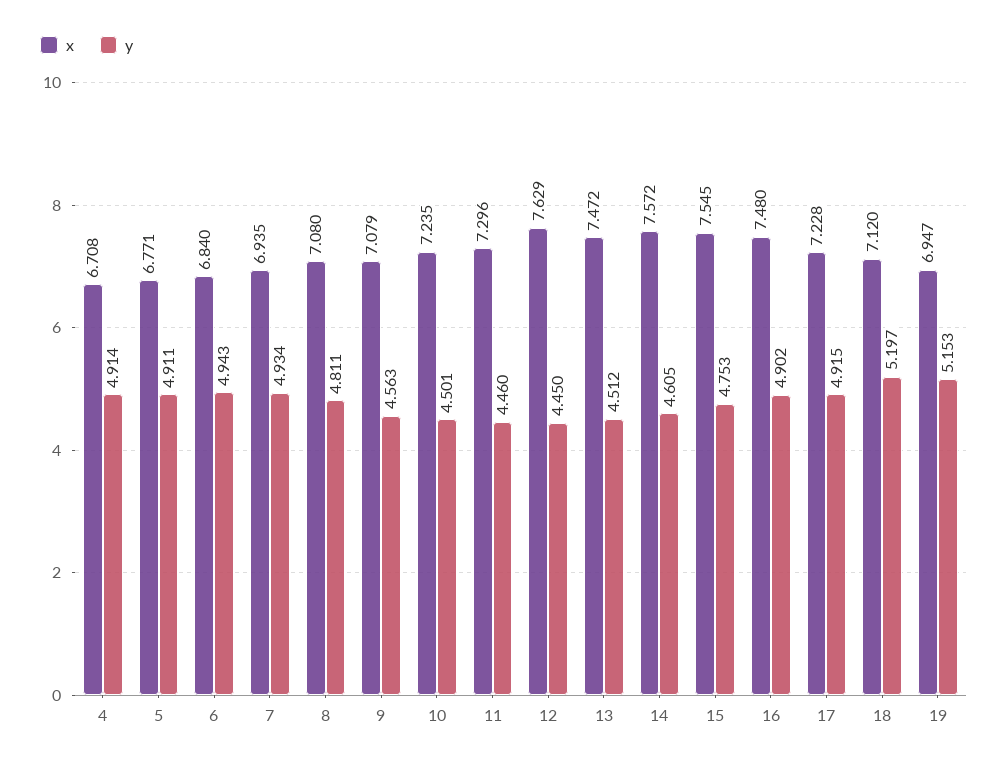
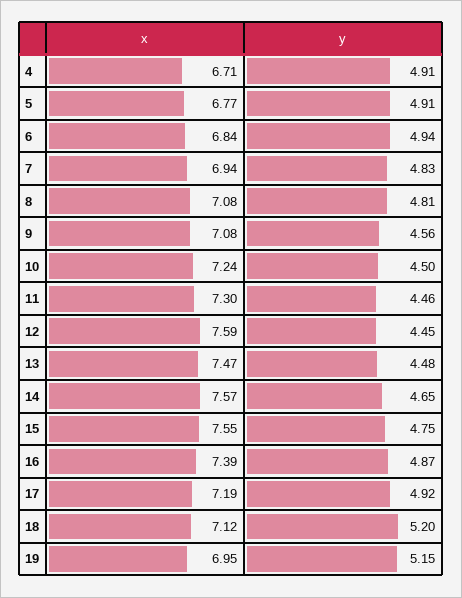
  {
    "x": {
      "4": 6.708,
      "5": 6.771,
      "6": 6.84,
      "7": 6.935,
      "8": 7.08,
      "9": 7.079,
      "10": 7.235,
      "11": 7.296,
-     "12": 7.629,
+     "12": 7.59,
      "13": 7.472,
      "14": 7.572,
      "15": 7.545,
-     "16": 7.48,
+     "16": 7.39,
-     "17": 7.228,
+     "17": 7.19,
      "18": 7.12,
      "19": 6.947
    },
    "y": {
      "4": 4.914,
      "5": 4.911,
      "6": 4.943,
-     "7": 4.934,
+     "7": 4.83,
      "8": 4.811,
      "9": 4.563,
      "10": 4.501,
      "11": 4.46,
      "12": 4.45,
-     "13": 4.512,
+     "13": 4.48,
-     "14": 4.605,
+     "14": 4.65,
      "15": 4.753,
-     "16": 4.902,
+     "16": 4.87,
      "17": 4.915,
      "18": 5.197,
      "19": 5.153
    }
  }

